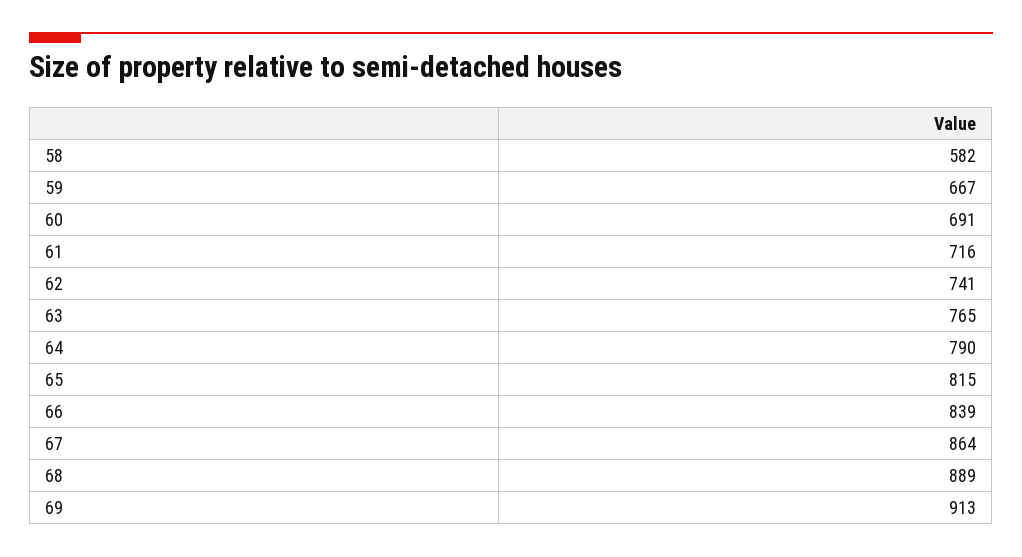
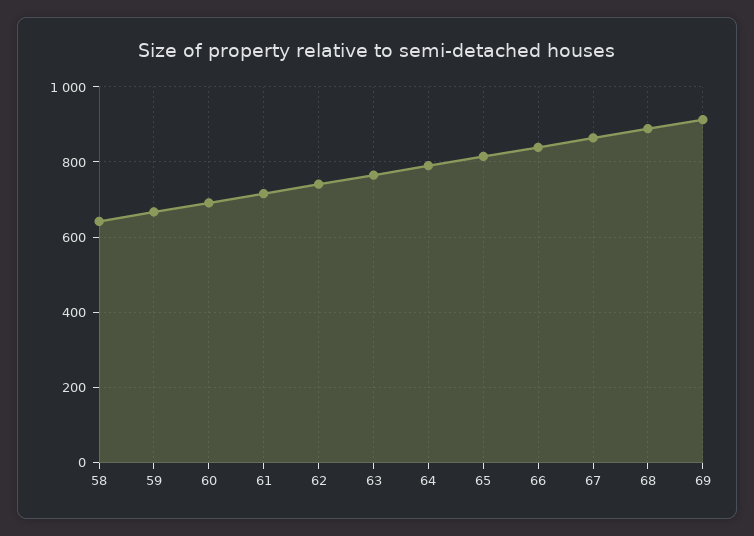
  {
-   "58": 582,
+   "58": 640,
    "59": 667,
    "60": 691,
    "61": 716,
    "62": 741,
    "63": 765,
    "64": 790,
    "65": 815,
    "66": 839,
    "67": 864,
    "68": 889,
    "69": 913
  }

